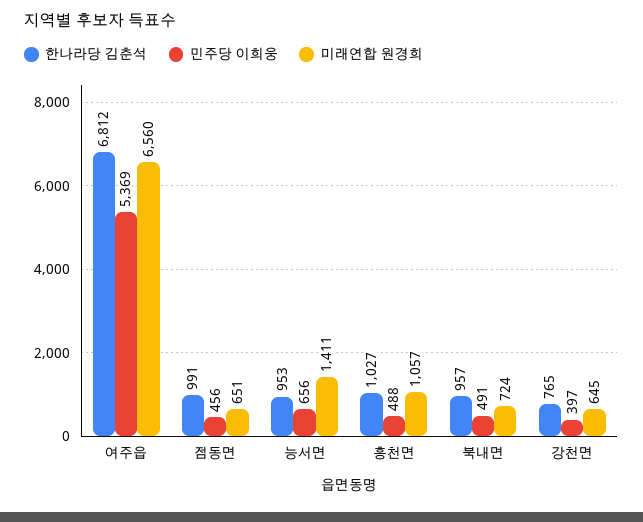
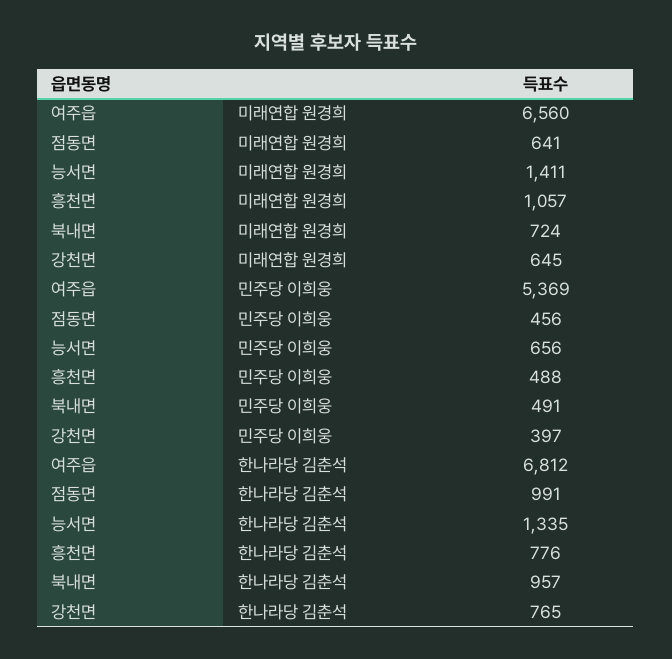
  {
    "한나라당 김춘석": {
      "여주읍": 6812,
      "점동면": 991,
-     "능서면": 953,
+     "능서면": 1335,
-     "흥천면": 1027,
+     "흥천면": 776,
      "북내면": 957,
      "강천면": 765
    },
    "민주당 이희웅": {
      "여주읍": 5369,
      "점동면": 456,
      "능서면": 656,
      "흥천면": 488,
      "북내면": 491,
      "강천면": 397
    },
    "미래연합 원경희": {
      "여주읍": 6560,
-     "점동면": 651,
+     "점동면": 641,
      "능서면": 1411,
      "흥천면": 1057,
      "북내면": 724,
      "강천면": 645
    }
  }

